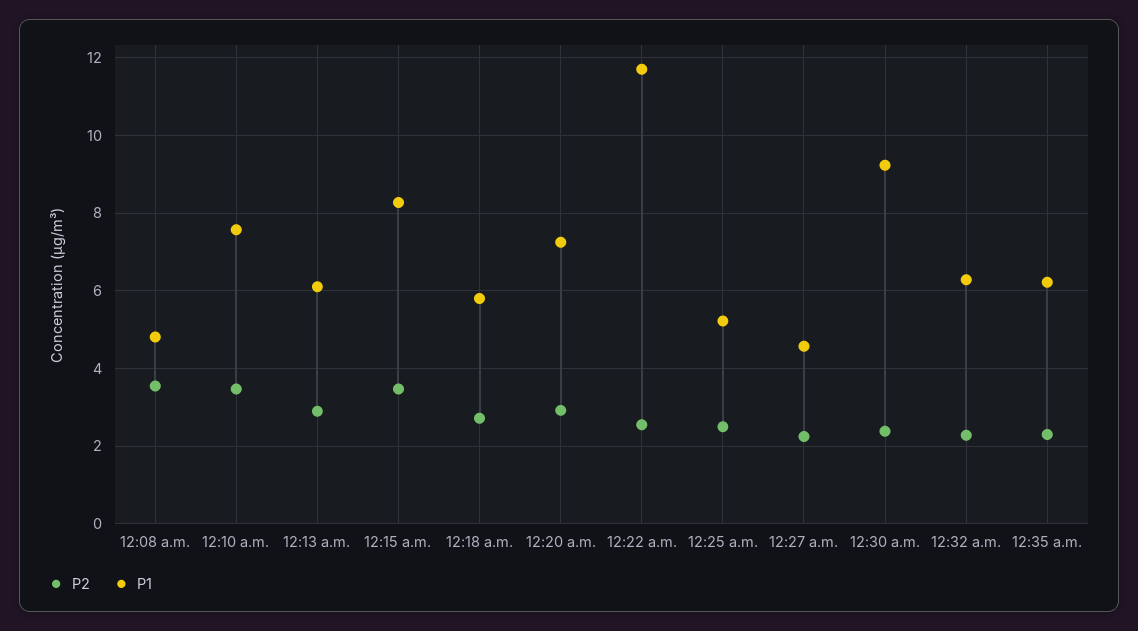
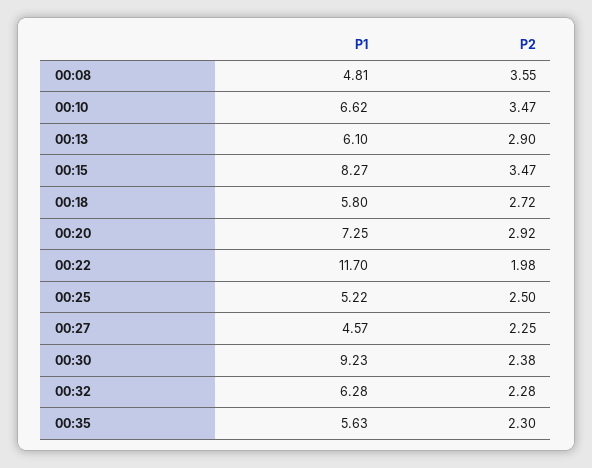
  {
    "P2": {
      "12:08 a.m.": 3.55,
      "12:10 a.m.": 3.47,
      "12:13 a.m.": 2.9,
      "12:15 a.m.": 3.47,
      "12:18 a.m.": 2.72,
      "12:20 a.m.": 2.92,
-     "12:22 a.m.": 2.6,
+     "12:22 a.m.": 1.98,
      "12:25 a.m.": 2.5,
      "12:27 a.m.": 2.25,
      "12:30 a.m.": 2.38,
      "12:32 a.m.": 2.28,
      "12:35 a.m.": 2.3
    },
    "P1": {
      "12:08 a.m.": 4.81,
-     "12:10 a.m.": 7.6,
+     "12:10 a.m.": 6.62,
      "12:13 a.m.": 6.1,
      "12:15 a.m.": 8.27,
      "12:18 a.m.": 5.8,
      "12:20 a.m.": 7.25,
      "12:22 a.m.": 11.7,
      "12:25 a.m.": 5.22,
      "12:27 a.m.": 4.57,
      "12:30 a.m.": 9.23,
      "12:32 a.m.": 6.28,
-     "12:35 a.m.": 6.2
+     "12:35 a.m.": 5.63
    }
  }

